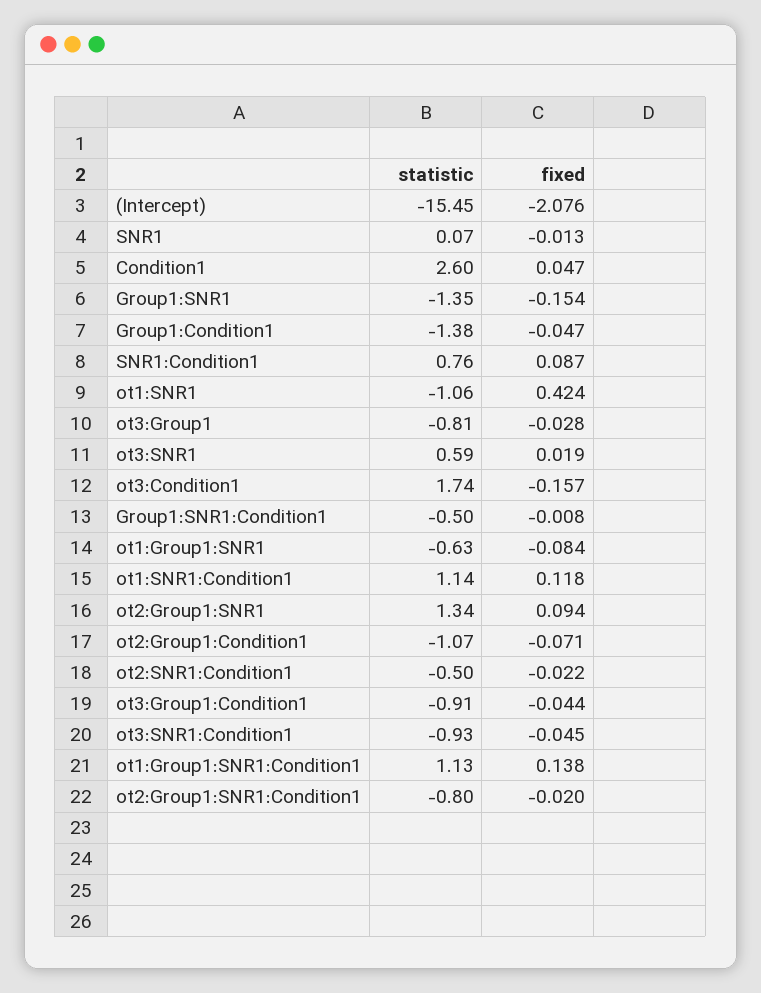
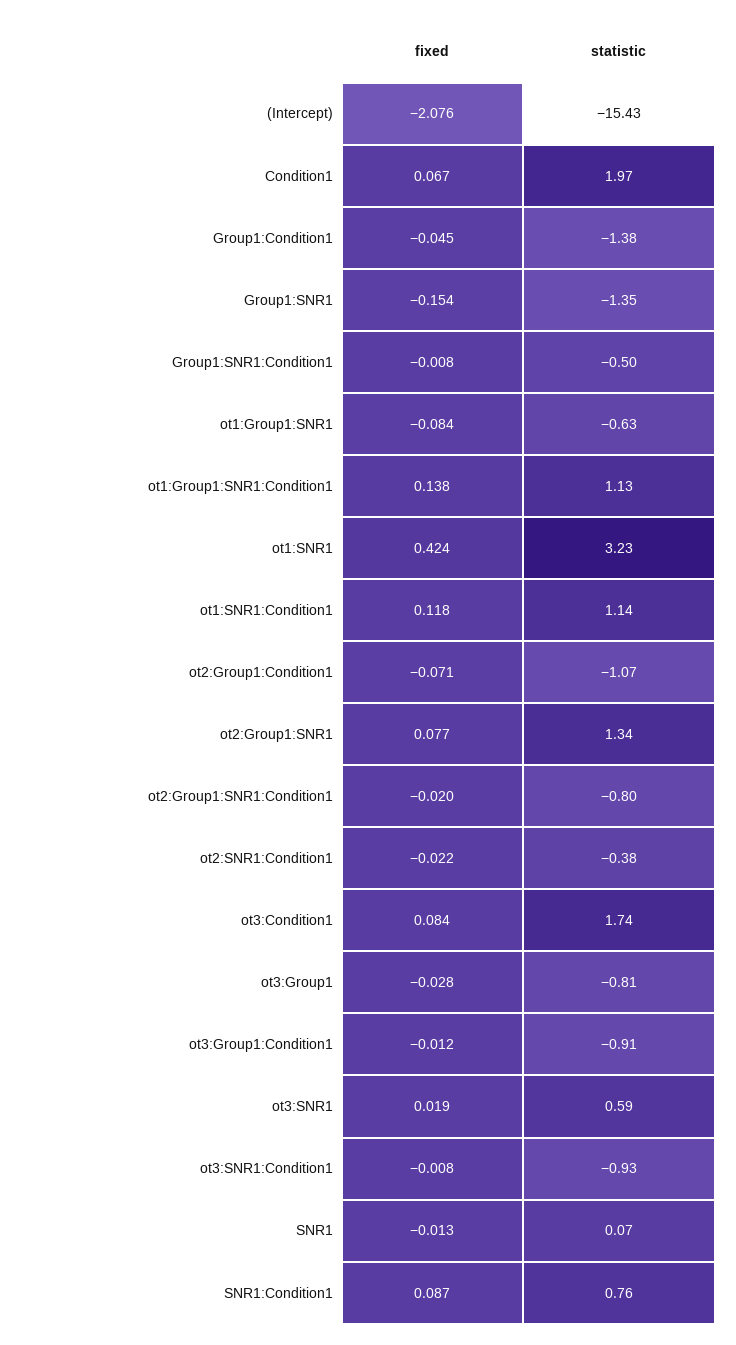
  {
    "statistic": {
-     "(Intercept)": -15.45,
+     "(Intercept)": -15.43,
      "SNR1": 0.07,
-     "Condition1": 2.6,
+     "Condition1": 1.97,
      "Group1:SNR1": -1.35,
      "Group1:Condition1": -1.38,
      "SNR1:Condition1": 0.76,
-     "ot1:SNR1": -1.06,
+     "ot1:SNR1": 3.23,
      "ot3:Group1": -0.81,
      "ot3:SNR1": 0.59,
      "ot3:Condition1": 1.74,
      "Group1:SNR1:Condition1": -0.5,
      "ot1:Group1:SNR1": -0.63,
      "ot1:SNR1:Condition1": 1.14,
      "ot2:Group1:SNR1": 1.34,
      "ot2:Group1:Condition1": -1.07,
-     "ot2:SNR1:Condition1": -0.5,
+     "ot2:SNR1:Condition1": -0.38,
      "ot3:Group1:Condition1": -0.91,
      "ot3:SNR1:Condition1": -0.93,
      "ot1:Group1:SNR1:Condition1": 1.13,
      "ot2:Group1:SNR1:Condition1": -0.8
    },
    "fixed": {
      "(Intercept)": -2.076,
      "SNR1": -0.013,
-     "Condition1": 0.047,
+     "Condition1": 0.067,
      "Group1:SNR1": -0.154,
-     "Group1:Condition1": -0.047,
+     "Group1:Condition1": -0.045,
      "SNR1:Condition1": 0.087,
      "ot1:SNR1": 0.424,
      "ot3:Group1": -0.028,
      "ot3:SNR1": 0.019,
-     "ot3:Condition1": -0.157,
+     "ot3:Condition1": 0.084,
      "Group1:SNR1:Condition1": -0.008,
      "ot1:Group1:SNR1": -0.084,
      "ot1:SNR1:Condition1": 0.118,
-     "ot2:Group1:SNR1": 0.094,
+     "ot2:Group1:SNR1": 0.077,
      "ot2:Group1:Condition1": -0.071,
      "ot2:SNR1:Condition1": -0.022,
-     "ot3:Group1:Condition1": -0.044,
+     "ot3:Group1:Condition1": -0.012,
-     "ot3:SNR1:Condition1": -0.045,
+     "ot3:SNR1:Condition1": -0.008,
      "ot1:Group1:SNR1:Condition1": 0.138,
      "ot2:Group1:SNR1:Condition1": -0.02
    }
  }

